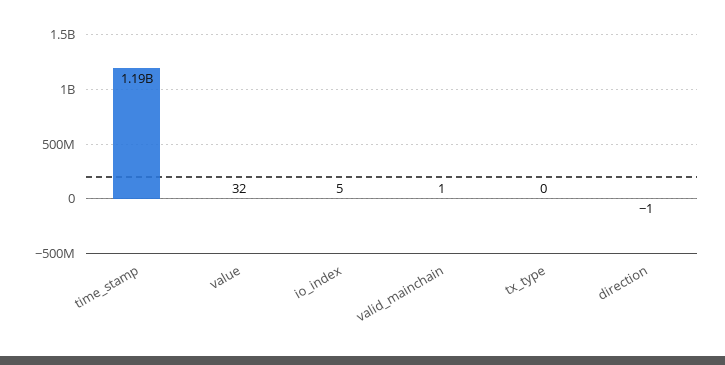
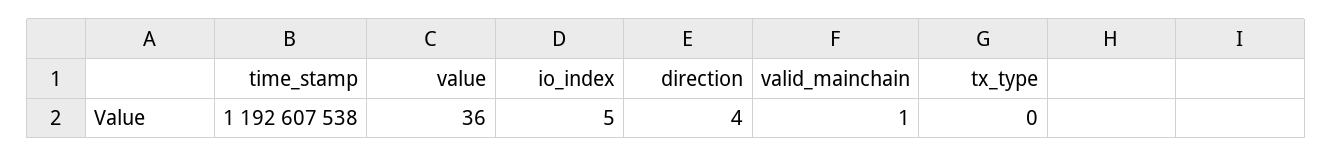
  {
    "time_stamp": 1192607538,
-   "value": 32,
+   "value": 36,
    "io_index": 5,
    "valid_mainchain": 1,
    "tx_type": 0,
-   "direction": -1
+   "direction": 4
  }

